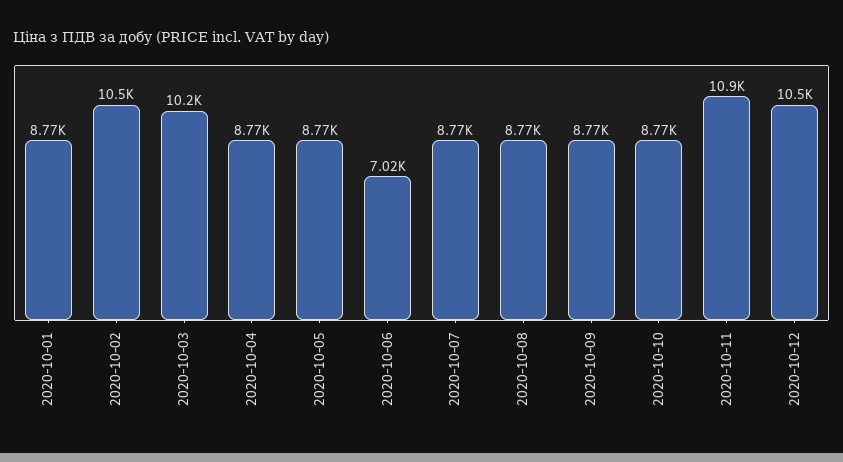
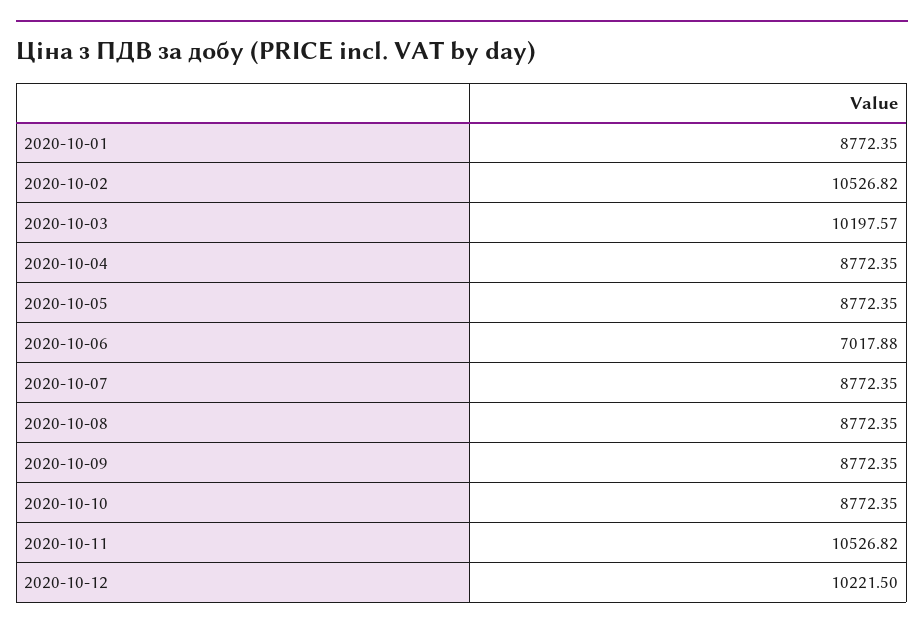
  {
    "2020-10-01": 8772.35,
    "2020-10-02": 10526.82,
    "2020-10-03": 10197.57,
    "2020-10-04": 8772.35,
    "2020-10-05": 8772.35,
    "2020-10-06": 7017.88,
    "2020-10-07": 8772.35,
    "2020-10-08": 8772.35,
    "2020-10-09": 8772.35,
    "2020-10-10": 8772.35,
-   "2020-10-11": 10900,
+   "2020-10-11": 10526.82,
-   "2020-10-12": 10500
+   "2020-10-12": 10221.5
  }

